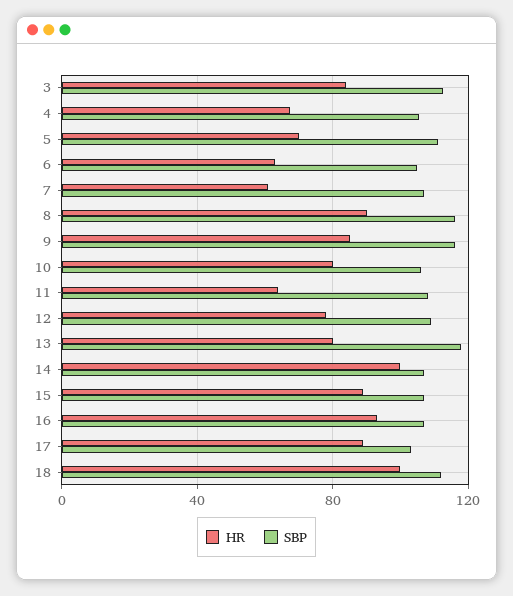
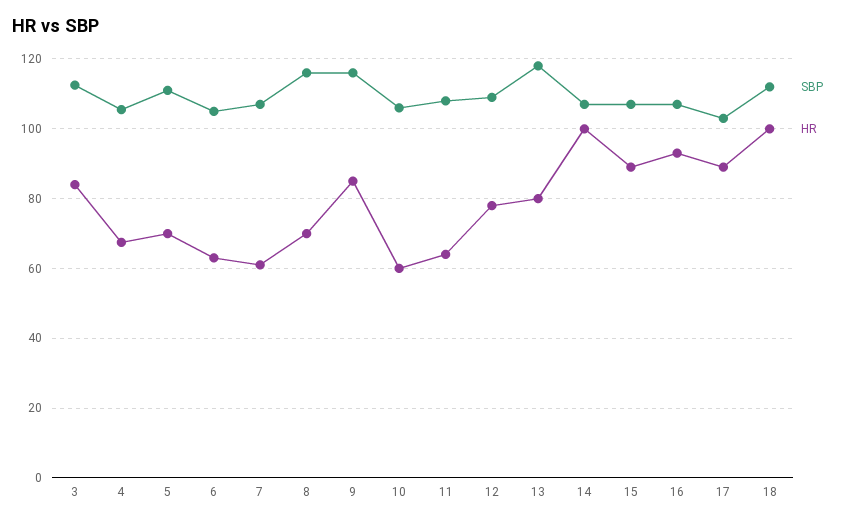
  {
    "HR": {
      "3": 84,
      "4": 68,
      "5": 70,
      "6": 64,
      "7": 62,
-     "8": 90,
+     "8": 70,
      "9": 86,
-     "10": 80,
+     "10": 60,
      "11": 64,
      "12": 78,
      "13": 80,
      "14": 100,
      "15": 90,
      "16": 94,
      "17": 90,
      "18": 100
    },
    "SBP": {
      "3": 112,
      "4": 106,
      "5": 112,
      "6": 106,
      "7": 108,
      "8": 116,
      "9": 116,
      "10": 106,
      "11": 108,
      "12": 110,
      "13": 118,
      "14": 108,
      "15": 108,
      "16": 108,
      "17": 104,
      "18": 112
    }
  }

